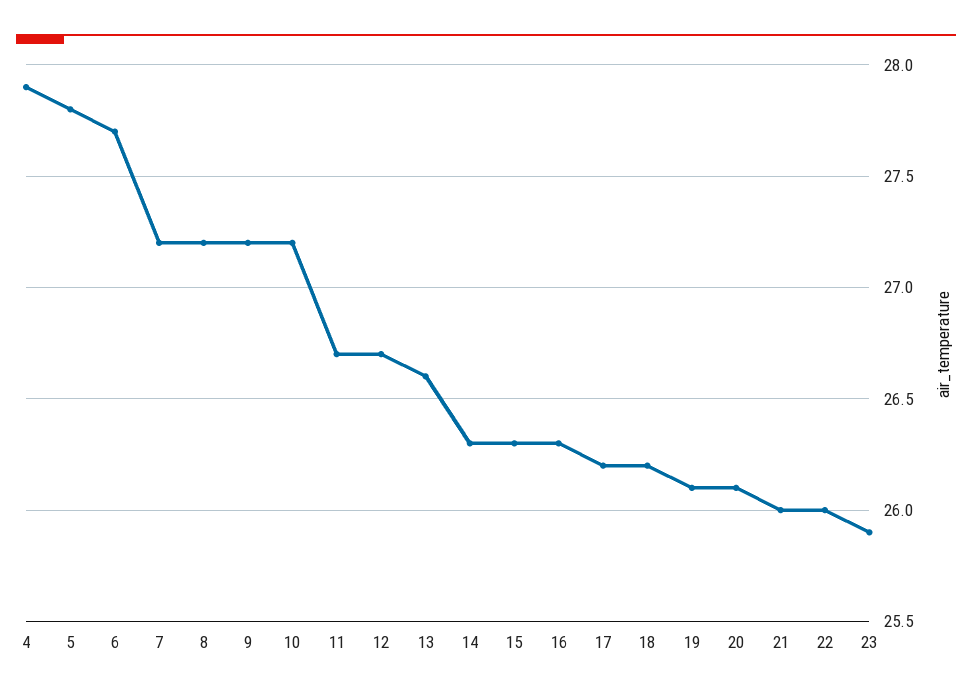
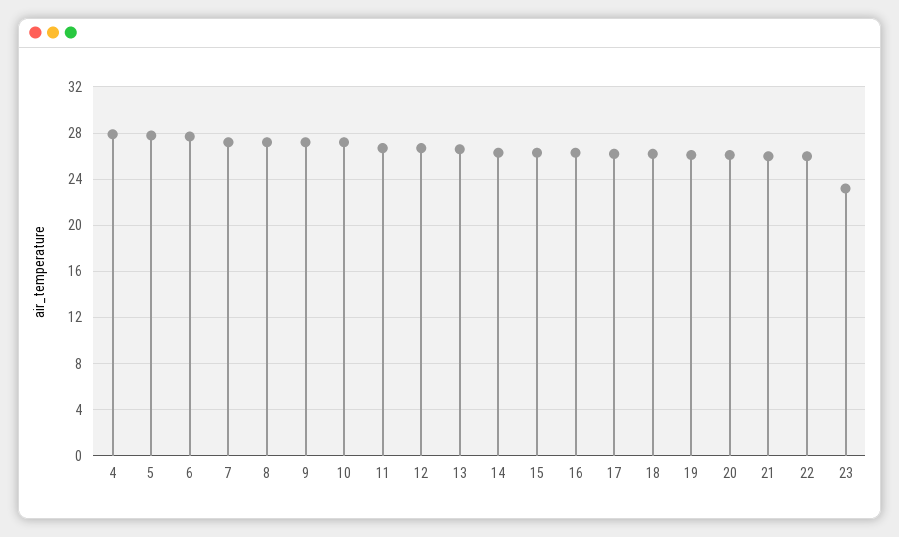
  {
    "4": 27.9,
    "5": 27.8,
    "6": 27.7,
    "7": 27.2,
    "8": 27.2,
    "9": 27.2,
    "10": 27.2,
    "11": 26.7,
    "12": 26.7,
    "13": 26.6,
    "14": 26.3,
    "15": 26.3,
    "16": 26.3,
    "17": 26.2,
    "18": 26.2,
    "19": 26.1,
    "20": 26.1,
    "21": 26,
    "22": 26,
-   "23": 25.9
+   "23": 23
  }

